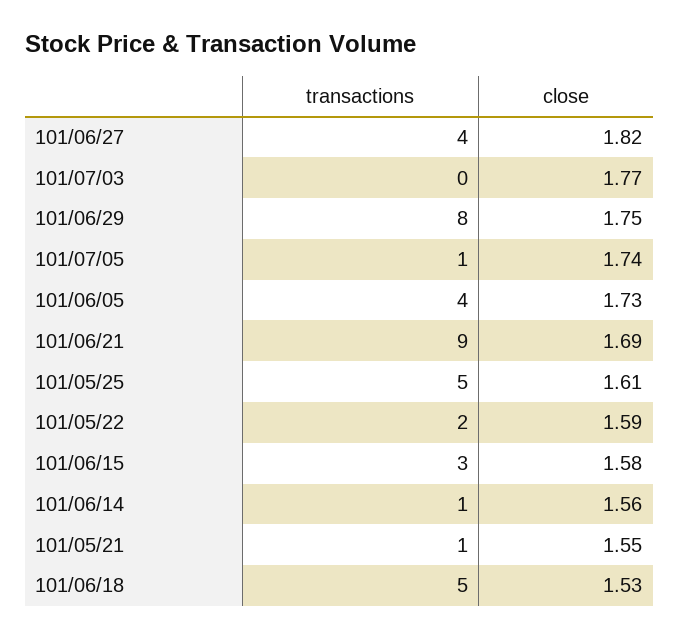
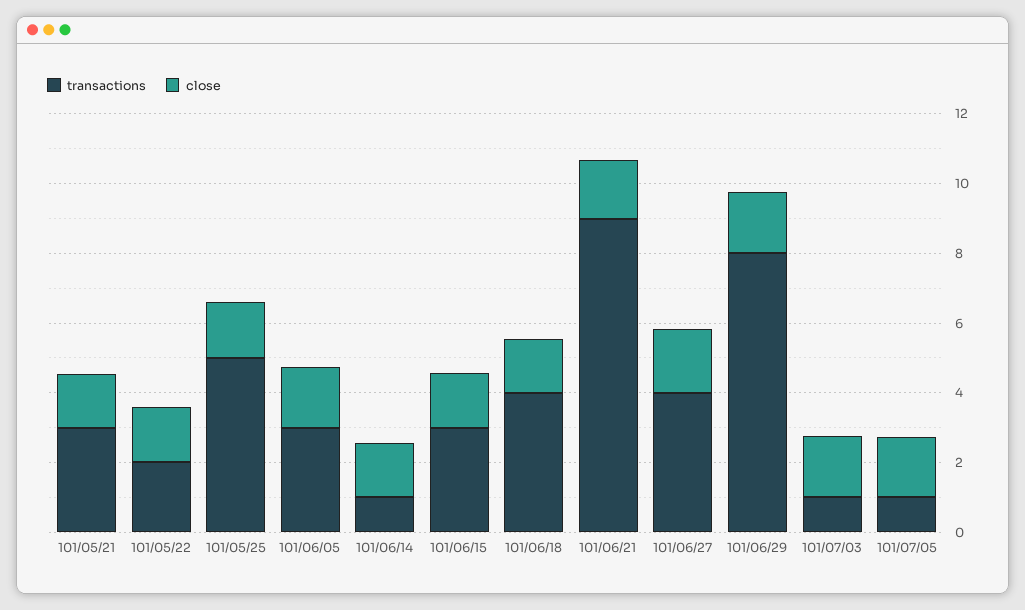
  {
    "transactions": {
      "101/06/27": 4,
-     "101/07/03": 0,
+     "101/07/03": 1,
      "101/06/29": 8,
      "101/07/05": 1,
-     "101/06/05": 4,
+     "101/06/05": 3,
      "101/06/21": 9,
      "101/05/25": 5,
      "101/05/22": 2,
      "101/06/15": 3,
      "101/06/14": 1,
-     "101/05/21": 1,
+     "101/05/21": 3,
-     "101/06/18": 5
+     "101/06/18": 4
    },
    "close": {
      "101/06/27": 1.82,
      "101/07/03": 1.77,
      "101/06/29": 1.75,
      "101/07/05": 1.74,
      "101/06/05": 1.73,
      "101/06/21": 1.69,
      "101/05/25": 1.61,
      "101/05/22": 1.59,
      "101/06/15": 1.58,
      "101/06/14": 1.56,
      "101/05/21": 1.55,
      "101/06/18": 1.53
    }
  }

